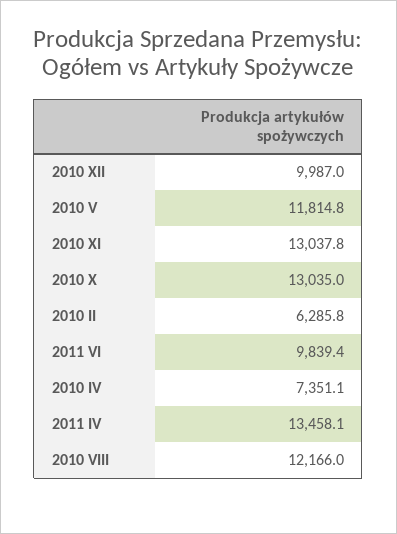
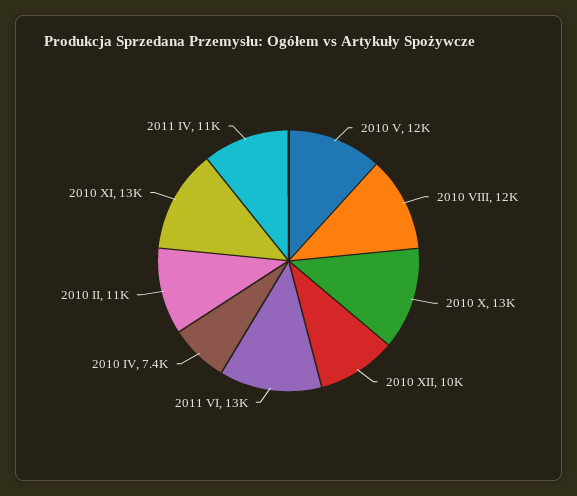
  {
    "2010 XII": 9987,
    "2010 V": 11814.8,
    "2010 XI": 13037.8,
    "2010 X": 13035,
-   "2010 II": 6285.8,
+   "2010 II": 11000,
-   "2011 VI": 9839.4,
+   "2011 VI": 13000,
    "2010 IV": 7351.1,
-   "2011 IV": 13458.1,
+   "2011 IV": 11000,
    "2010 VIII": 12166
  }

